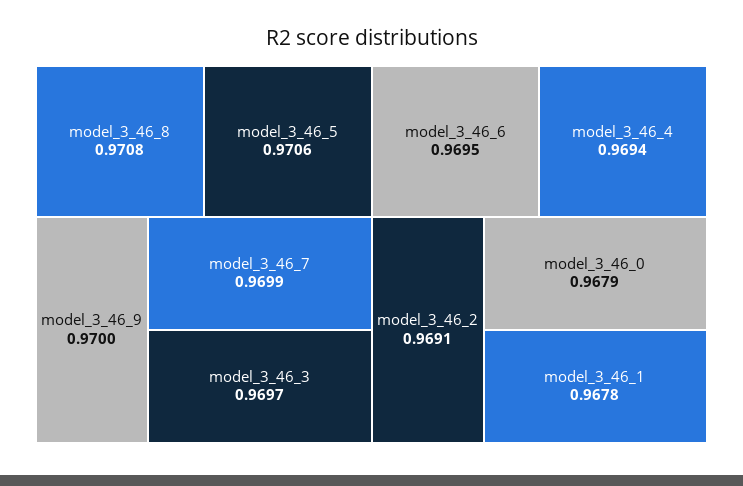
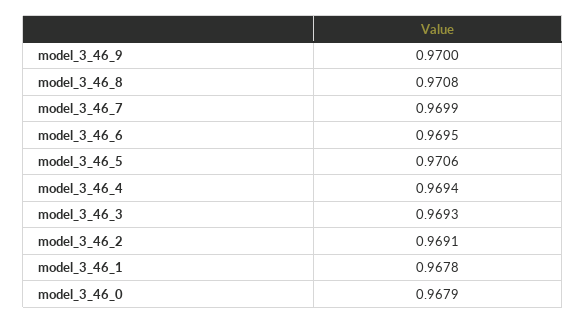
  {
    "model_3_46_8": 0.9708,
    "model_3_46_5": 0.9706,
    "model_3_46_9": 0.97,
    "model_3_46_7": 0.9699,
-   "model_3_46_3": 0.9697,
+   "model_3_46_3": 0.9693,
    "model_3_46_6": 0.9695,
    "model_3_46_4": 0.9694,
    "model_3_46_2": 0.9691,
    "model_3_46_0": 0.9679,
    "model_3_46_1": 0.9678
  }

